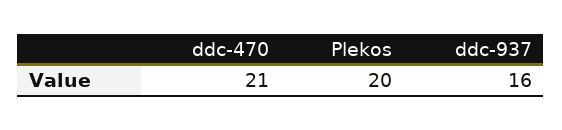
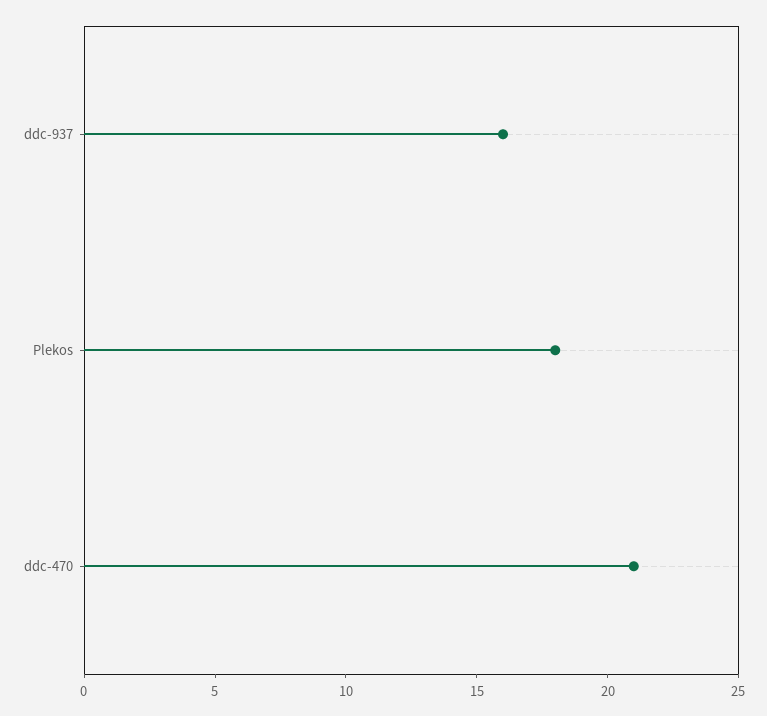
  {
    "ddc-470": 21,
-   "Plekos": 20,
+   "Plekos": 18,
    "ddc-937": 16
  }

